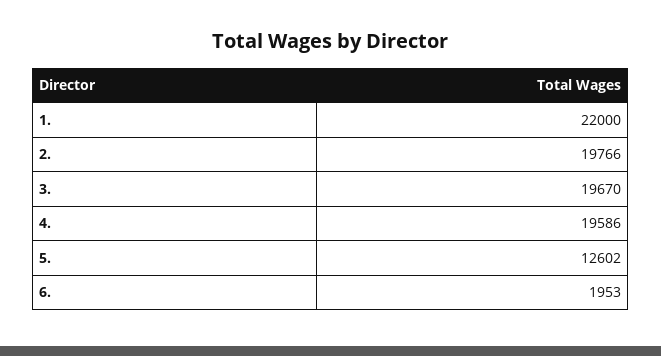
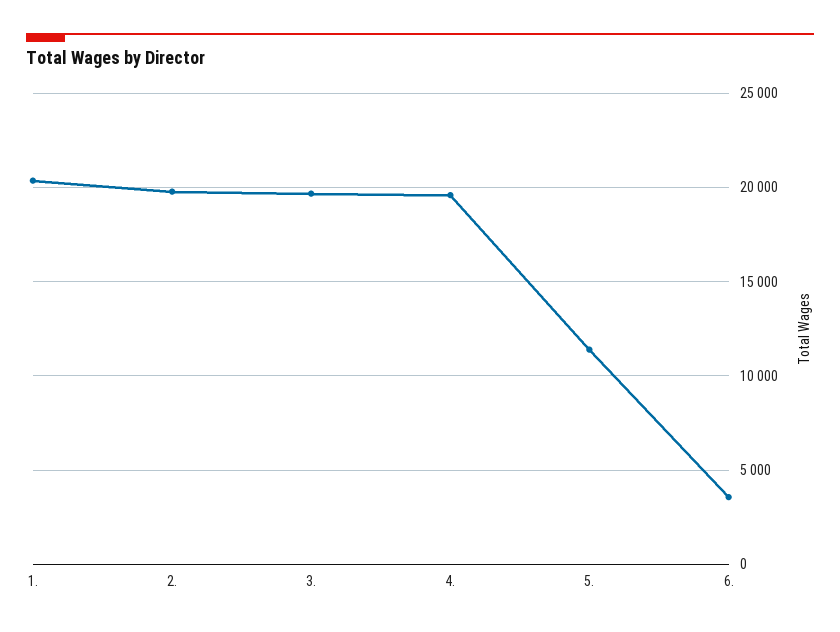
  {
-   "1.": 22000,
+   "1.": 20500,
    "2.": 19766,
    "3.": 19670,
    "4.": 19586,
-   "5.": 12602,
+   "5.": 11500,
-   "6.": 1953
+   "6.": 3500
  }

